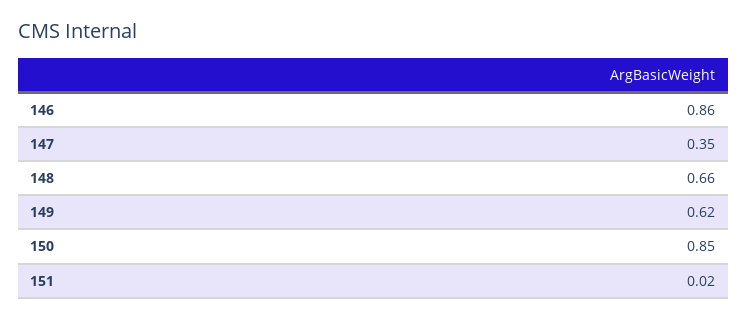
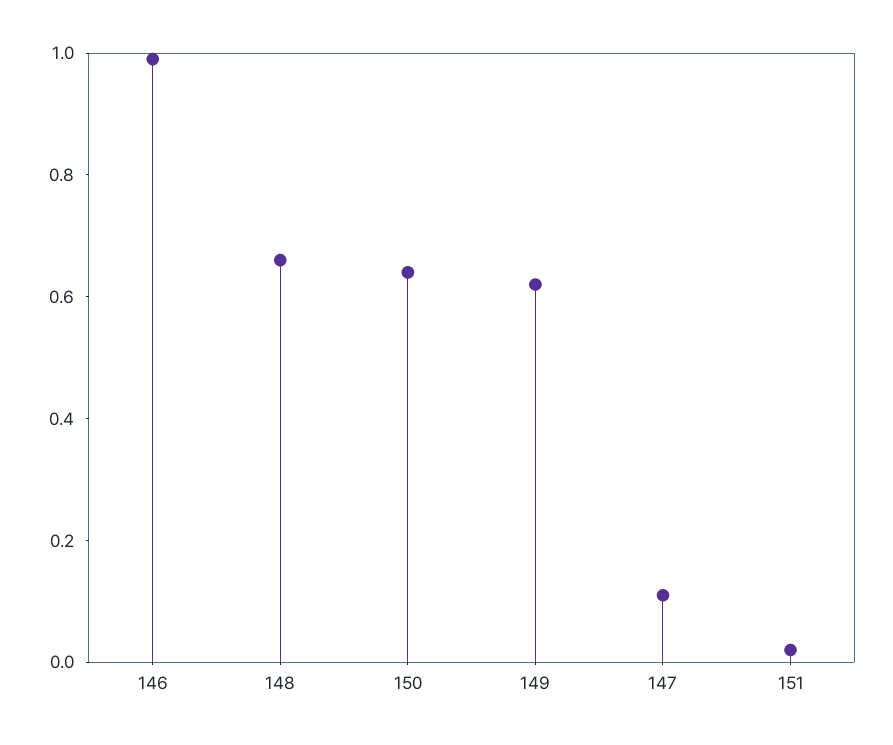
  {
-   "146": 0.86,
+   "146": 1,
-   "147": 0.35,
+   "147": 0.1,
    "148": 0.66,
    "149": 0.62,
-   "150": 0.85,
+   "150": 0.65,
    "151": 0.02
  }

